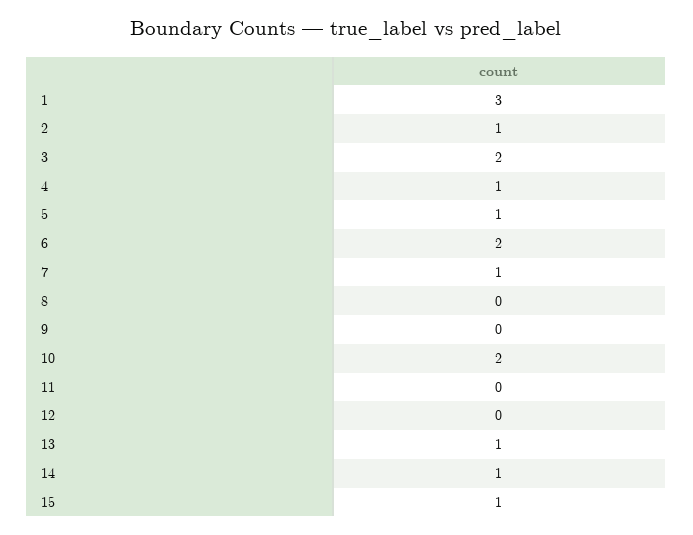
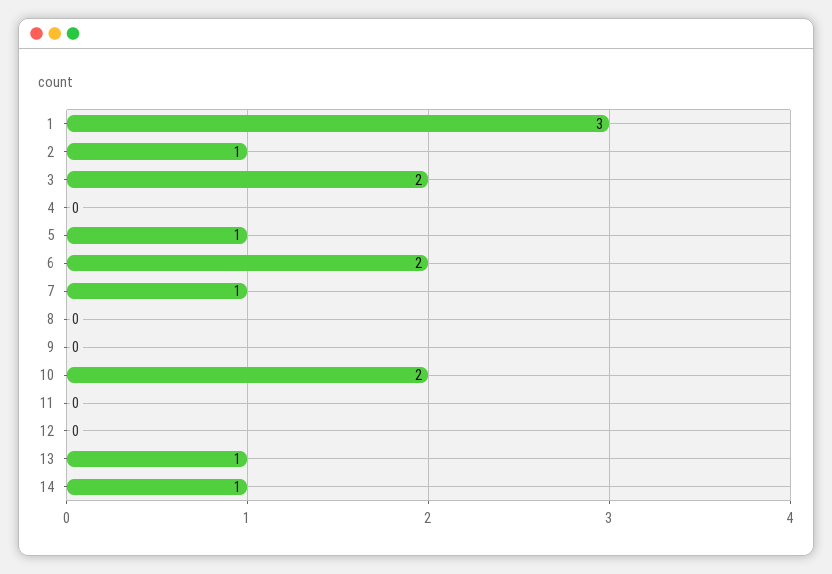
  {
    "1": 3,
    "2": 1,
    "3": 2,
-   "4": 1,
+   "4": 0,
    "5": 1,
    "6": 2,
    "7": 1,
    "8": 0,
    "9": 0,
    "10": 2,
    "11": 0,
    "12": 0,
    "13": 1,
-   "14": 1,
+   "14": 1
-   "15": 1
  }

